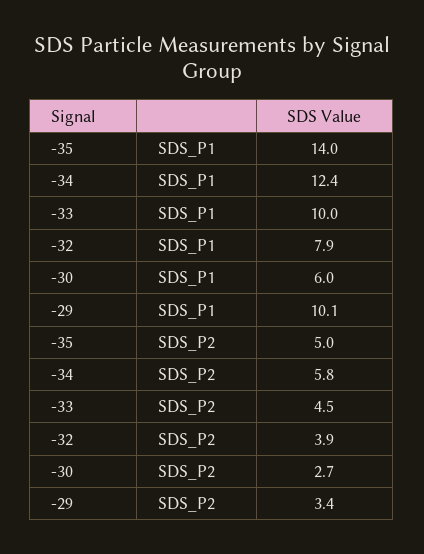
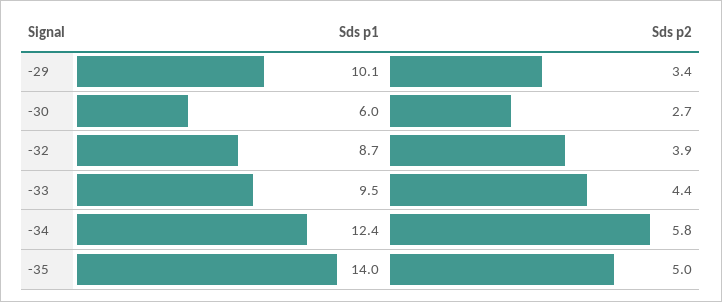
  {
    "-35": {
      "SDS_P1": 14,
      "SDS_P2": 5
    },
    "-34": {
      "SDS_P1": 12.4,
      "SDS_P2": 5.8
    },
    "-33": {
-     "SDS_P1": 10,
+     "SDS_P1": 9.5,
-     "SDS_P2": 4.5
+     "SDS_P2": 4.4
    },
    "-32": {
-     "SDS_P1": 7.9,
+     "SDS_P1": 8.7,
      "SDS_P2": 3.9
    },
    "-30": {
      "SDS_P1": 6,
      "SDS_P2": 2.7
    },
    "-29": {
      "SDS_P1": 10.1,
      "SDS_P2": 3.4
    }
  }

